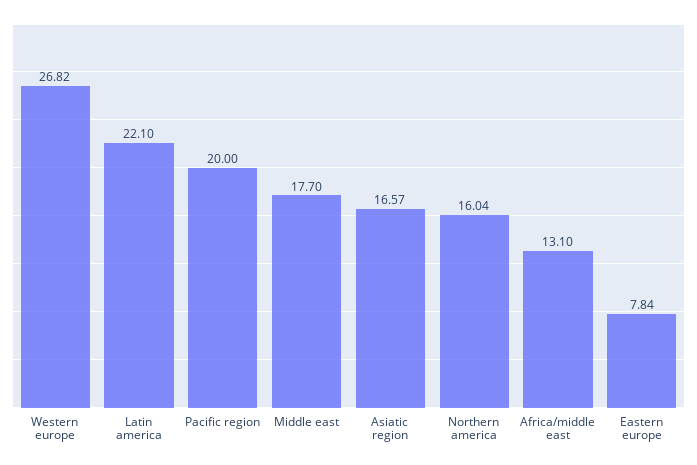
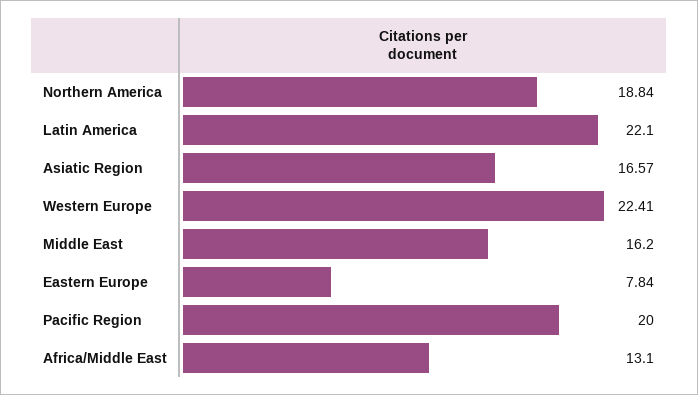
  {
-   "Western europe": 26.82,
+   "Western europe": 22.41,
    "Latin america": 22.1,
    "Pacific region": 20,
-   "Middle east": 17.7,
+   "Middle east": 16.2,
    "Asiatic region": 16.57,
-   "Northern america": 16.04,
+   "Northern america": 18.84,
    "Africa/middle east": 13.1,
    "Eastern europe": 7.84
  }

